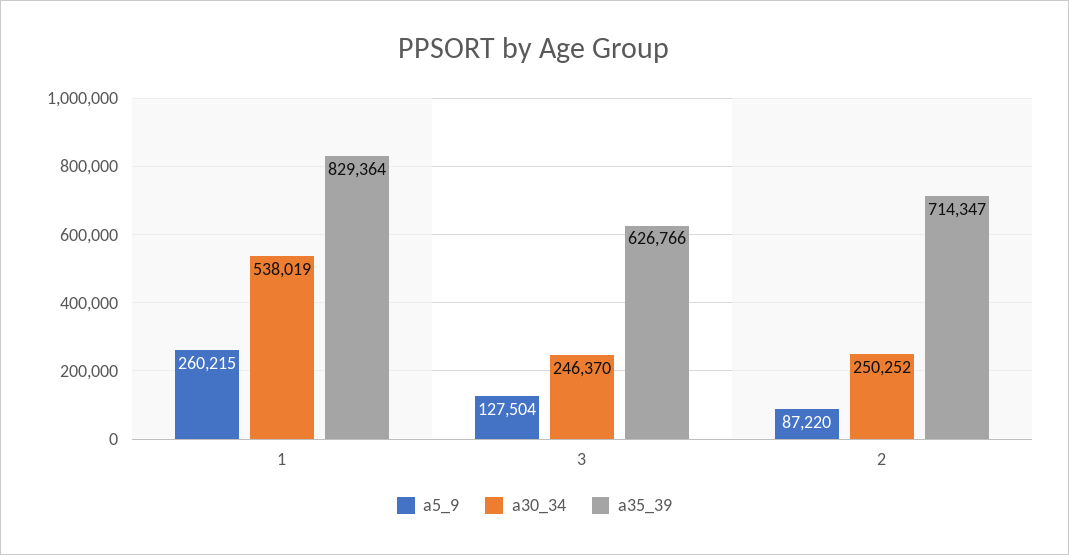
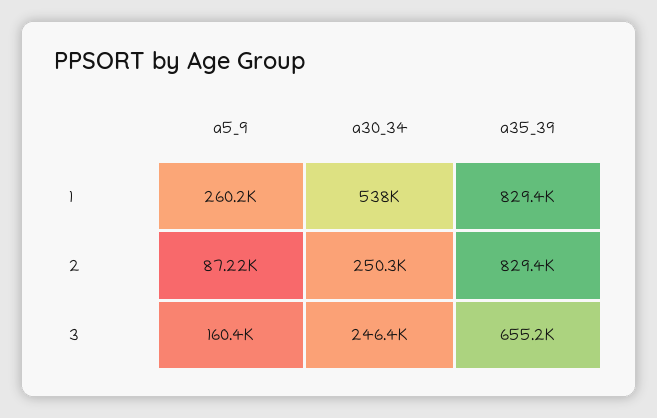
  {
    "a5_9": {
      "1": 260215,
-     "3": 127504,
+     "3": 160400,
      "2": 87220
    },
    "a30_34": {
      "1": 538019,
      "3": 246370,
      "2": 250252
    },
    "a35_39": {
      "1": 829364,
-     "3": 626766,
+     "3": 655200,
-     "2": 714347
+     "2": 829400
    }
  }

